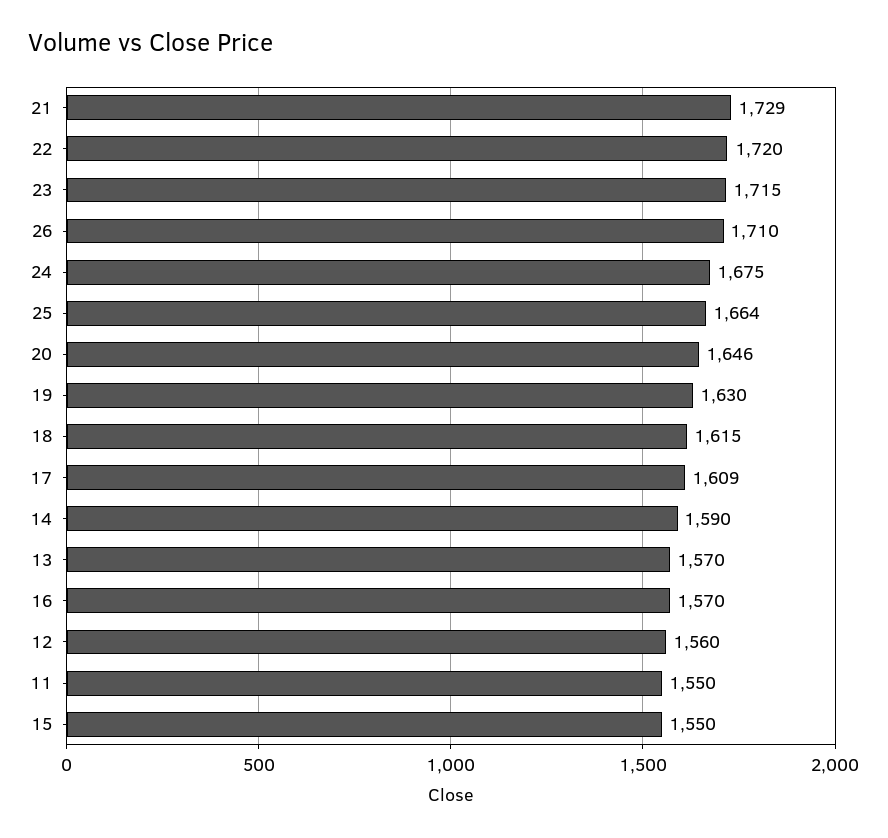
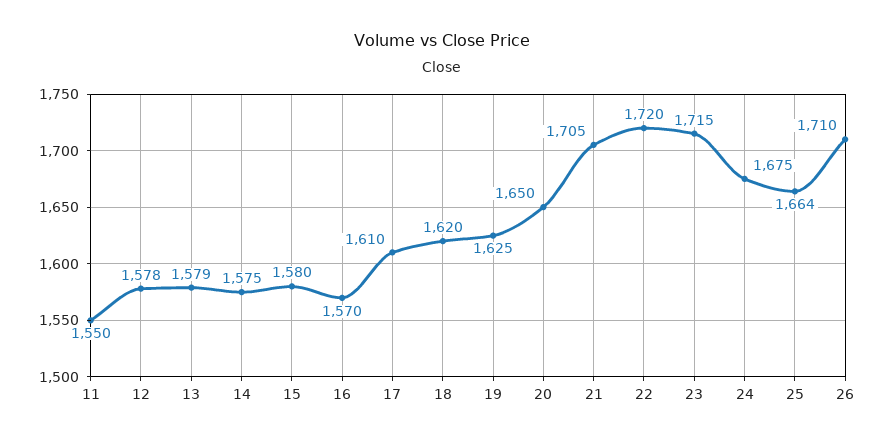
  {
-   "21": 1729,
+   "21": 1705,
    "22": 1720,
    "23": 1715,
    "26": 1710,
    "24": 1675,
    "25": 1664,
-   "20": 1646,
+   "20": 1650,
-   "19": 1630,
+   "19": 1625,
-   "18": 1615,
+   "18": 1620,
-   "17": 1609,
+   "17": 1610,
-   "14": 1590,
+   "14": 1575,
-   "13": 1570,
+   "13": 1579,
    "16": 1570,
-   "12": 1560,
+   "12": 1578,
    "11": 1550,
-   "15": 1550
+   "15": 1580
  }

